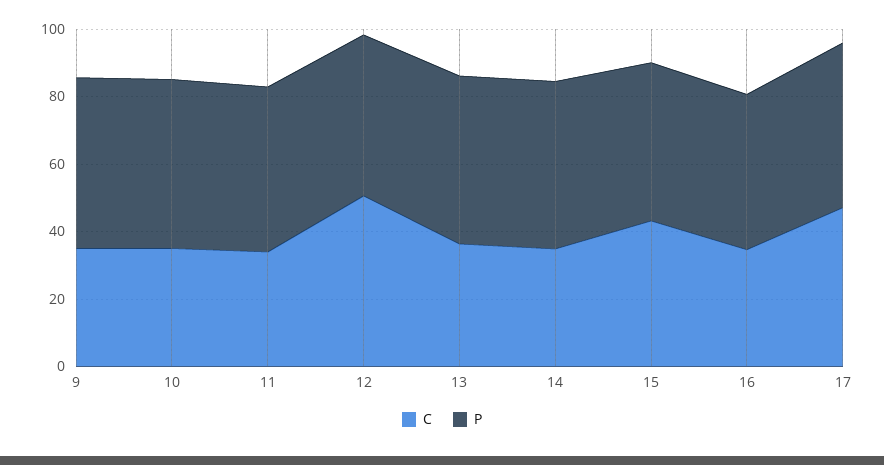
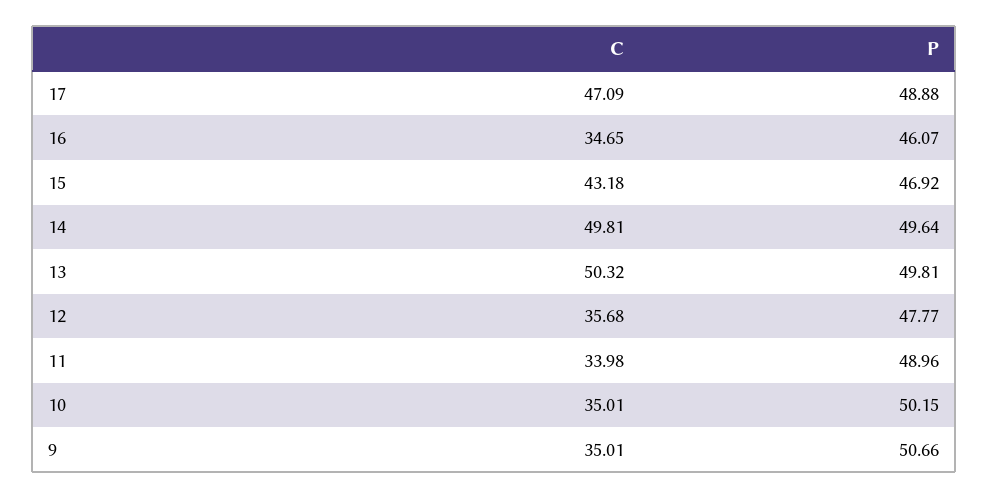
  {
    "C": {
      "9": 35.01,
      "10": 35.01,
      "11": 33.98,
-     "12": 50,
+     "12": 35.68,
-     "13": 35,
+     "13": 50.32,
-     "14": 35,
+     "14": 49.81,
      "15": 43.18,
      "16": 34.65,
      "17": 47.09
    },
    "P": {
      "9": 50.66,
      "10": 50.15,
      "11": 48.96,
      "12": 47.77,
      "13": 49.81,
      "14": 49.64,
      "15": 46.92,
      "16": 46.07,
      "17": 48.88
    }
  }

